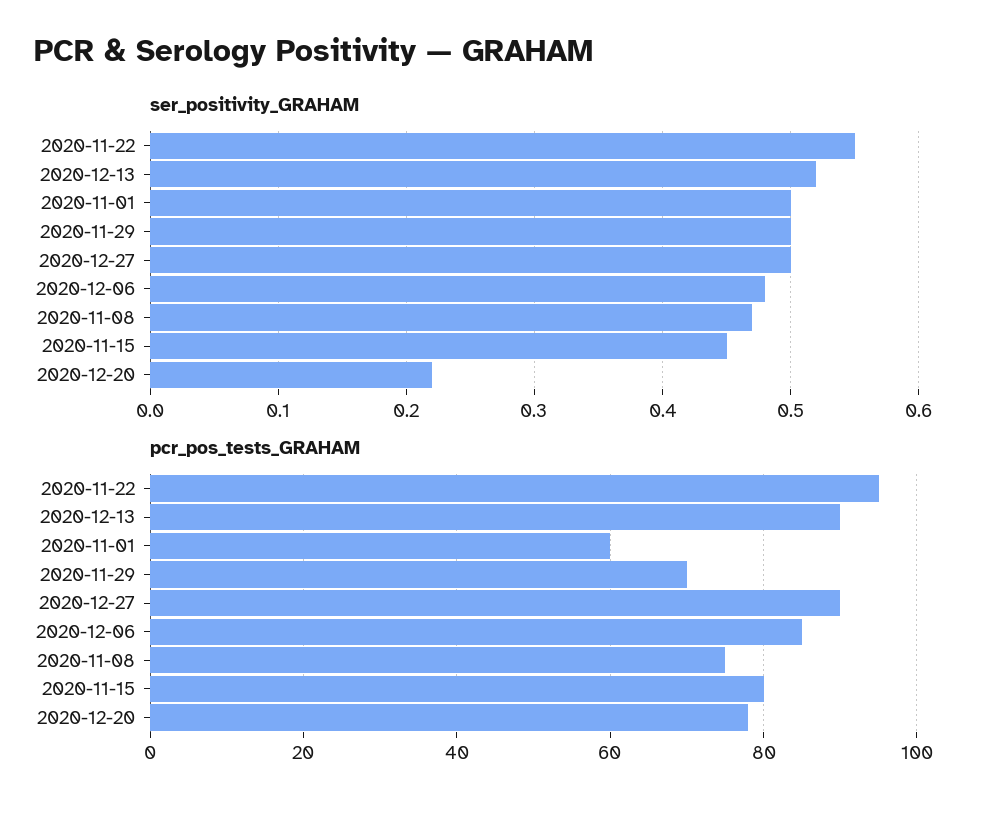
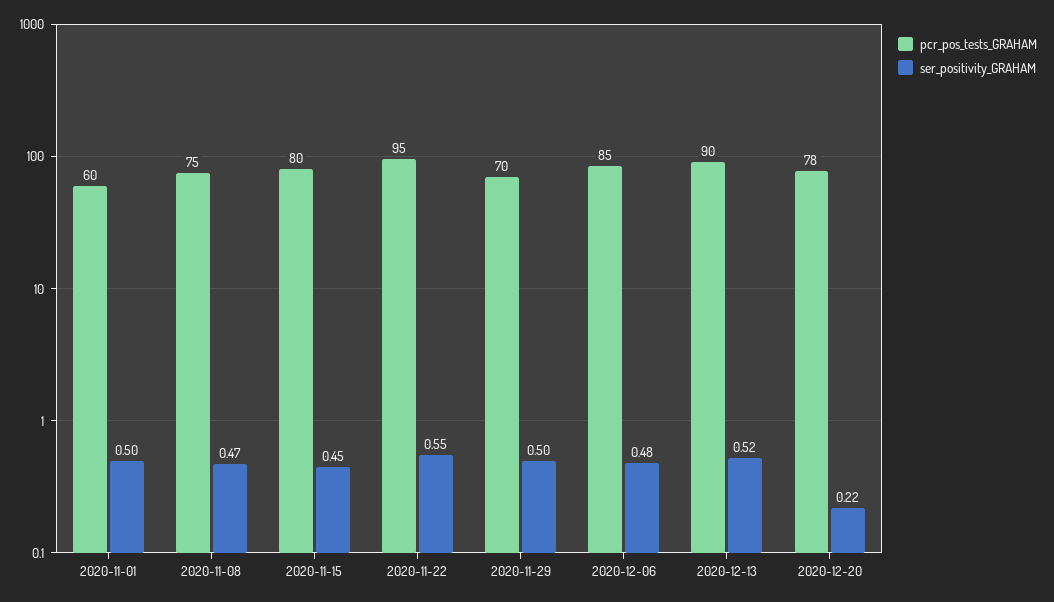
  {
    "ser_positivity_GRAHAM": {
      "2020-11-22": 0.55,
      "2020-12-13": 0.52,
      "2020-11-01": 0.5,
      "2020-11-29": 0.5,
-     "2020-12-27": 0.5,
      "2020-12-06": 0.48,
      "2020-11-08": 0.47,
      "2020-11-15": 0.45,
      "2020-12-20": 0.22
    },
    "pcr_pos_tests_GRAHAM": {
      "2020-11-22": 95,
      "2020-12-13": 90,
      "2020-11-01": 60,
      "2020-11-29": 70,
-     "2020-12-27": 90,
      "2020-12-06": 85,
      "2020-11-08": 75,
      "2020-11-15": 80,
      "2020-12-20": 78
    }
  }

